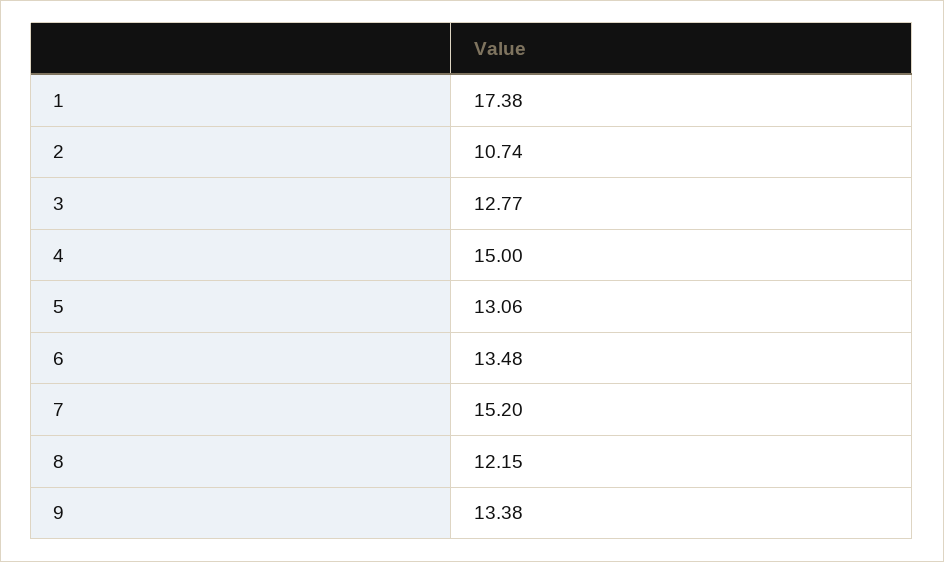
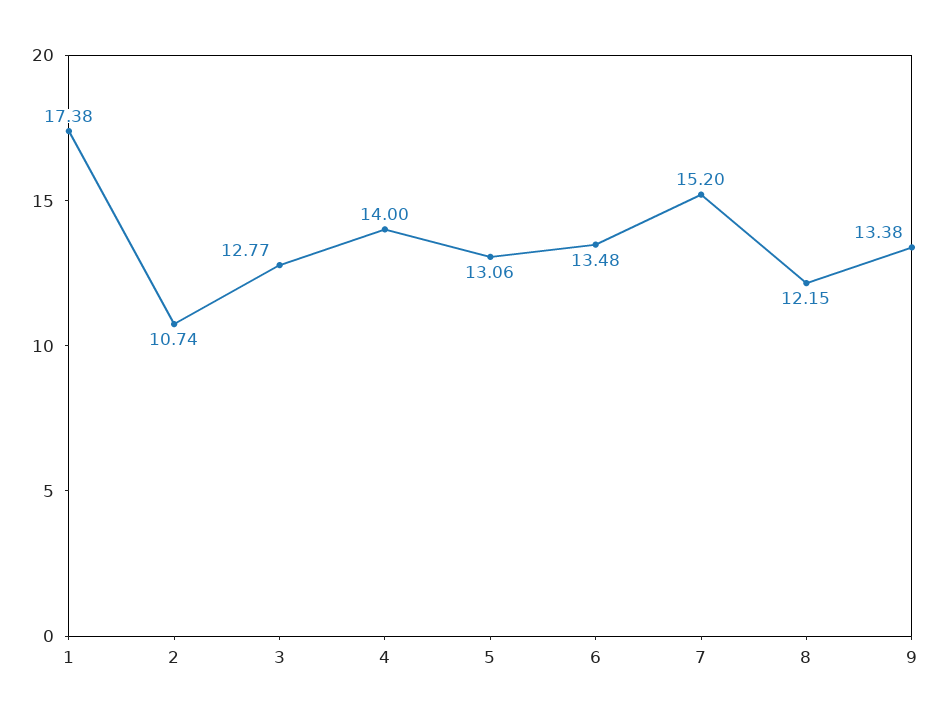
  {
    "1": 17.38,
    "2": 10.74,
    "3": 12.77,
-   "4": 15,
+   "4": 14,
    "5": 13.06,
    "6": 13.48,
    "7": 15.2,
    "8": 12.15,
    "9": 13.38
  }

